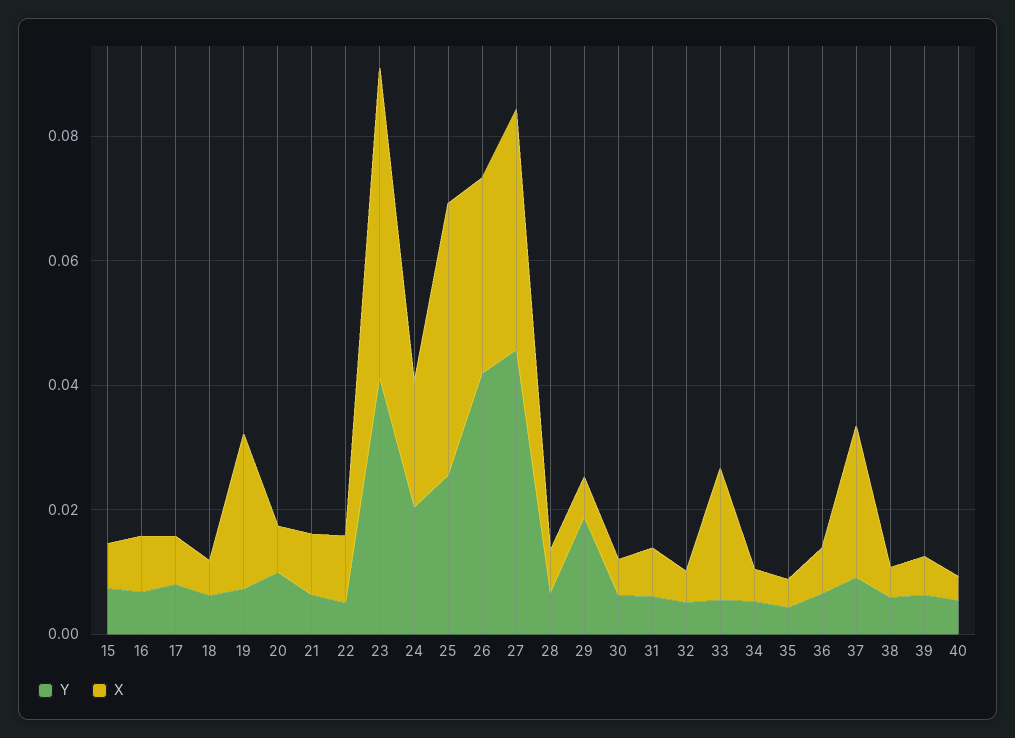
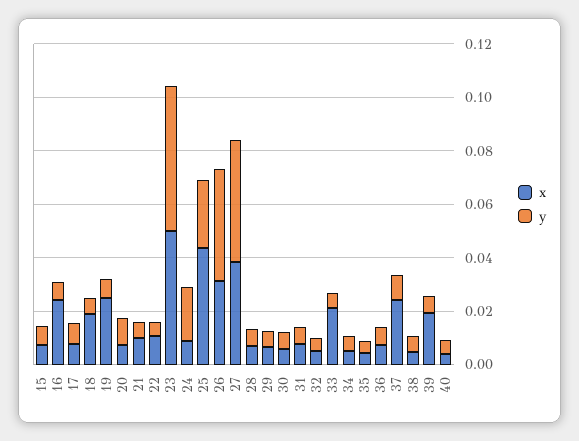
  {
    "Y": {
      "15": 0.005,
      "16": 0.005,
      "17": 0.01,
      "18": 0.005,
      "19": 0.005,
      "20": 0.01,
      "21": 0.005,
      "22": 0.005,
-     "23": 0.04,
+     "23": 0.055,
      "24": 0.02,
      "25": 0.025,
      "26": 0.04,
      "27": 0.045,
      "28": 0.005,
-     "29": 0.02,
+     "29": 0.005,
      "30": 0.005,
      "31": 0.005,
      "32": 0.005,
      "33": 0.005,
      "34": 0.005,
      "35": 0.005,
      "36": 0.005,
      "37": 0.01,
      "38": 0.005,
      "39": 0.005,
      "40": 0.005
    },
    "X": {
      "15": 0.005,
-     "16": 0.01,
+     "16": 0.025,
      "17": 0.01,
-     "18": 0.005,
+     "18": 0.02,
      "19": 0.025,
      "20": 0.01,
      "21": 0.01,
      "22": 0.01,
      "23": 0.05,
-     "24": 0.02,
+     "24": 0.01,
      "25": 0.045,
      "26": 0.03,
      "27": 0.04,
      "28": 0.005,
      "29": 0.005,
      "30": 0.005,
      "31": 0.01,
      "32": 0.005,
      "33": 0.02,
      "34": 0.005,
      "35": 0.005,
      "36": 0.005,
      "37": 0.025,
      "38": 0.005,
-     "39": 0.005,
+     "39": 0.02,
      "40": 0.005
    }
  }

